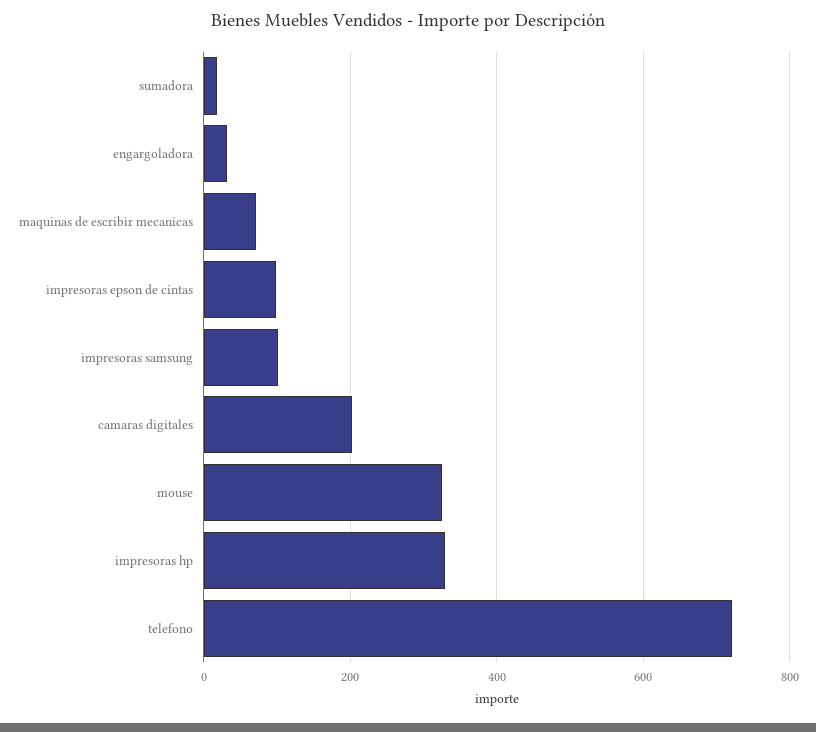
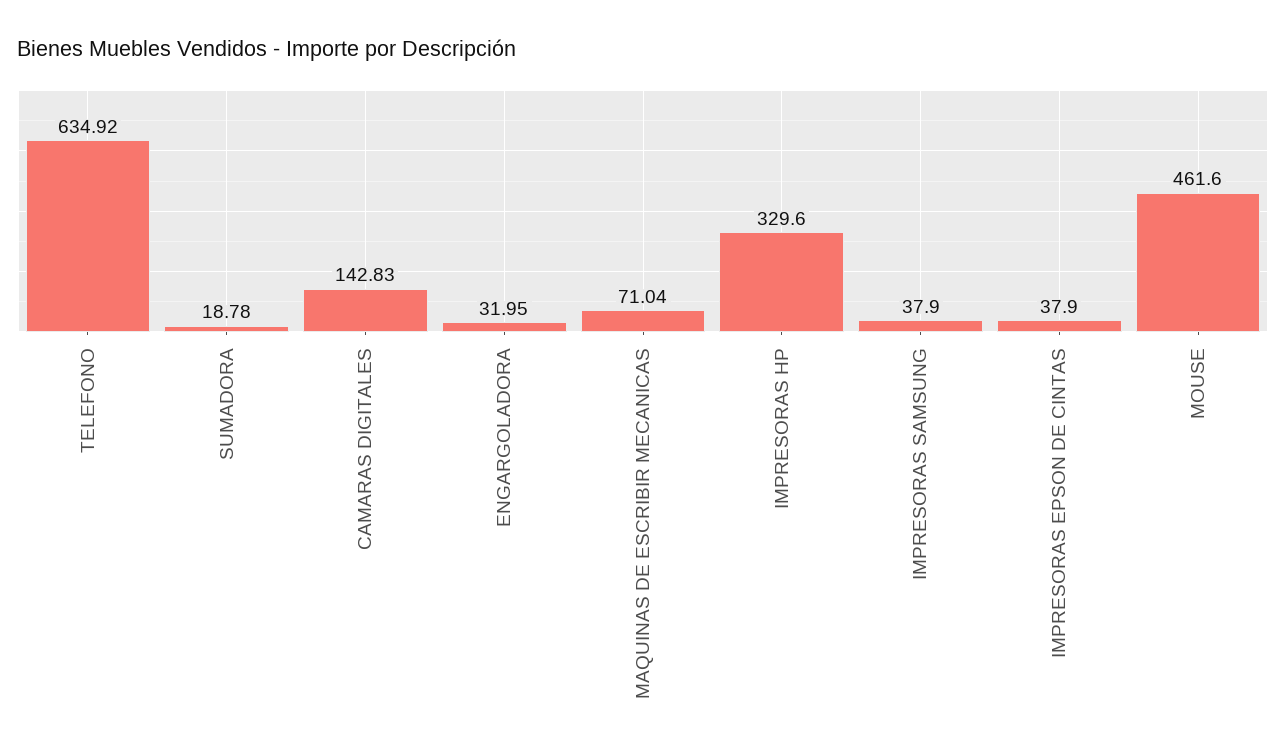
  {
    "sumadora": 18.78,
    "engargoladora": 31.95,
    "maquinas de escribir mecanicas": 71.04,
-   "impresoras epson de cintas": 100,
+   "impresoras epson de cintas": 37.9,
-   "impresoras samsung": 100,
+   "impresoras samsung": 37.9,
-   "camaras digitales": 200,
+   "camaras digitales": 142.83,
-   "mouse": 320,
+   "mouse": 461.6,
    "impresoras hp": 329.6,
-   "telefono": 720
+   "telefono": 634.92
  }

